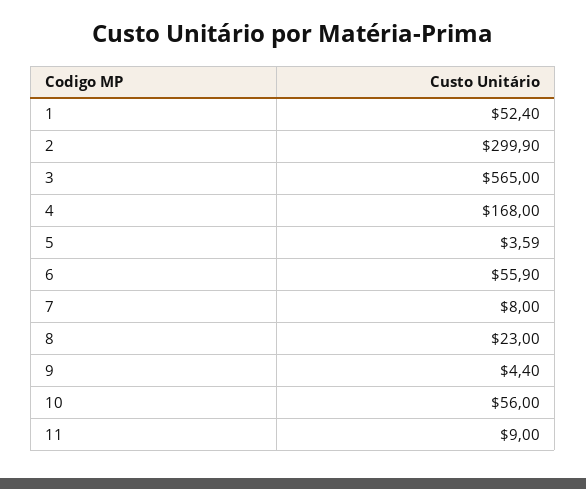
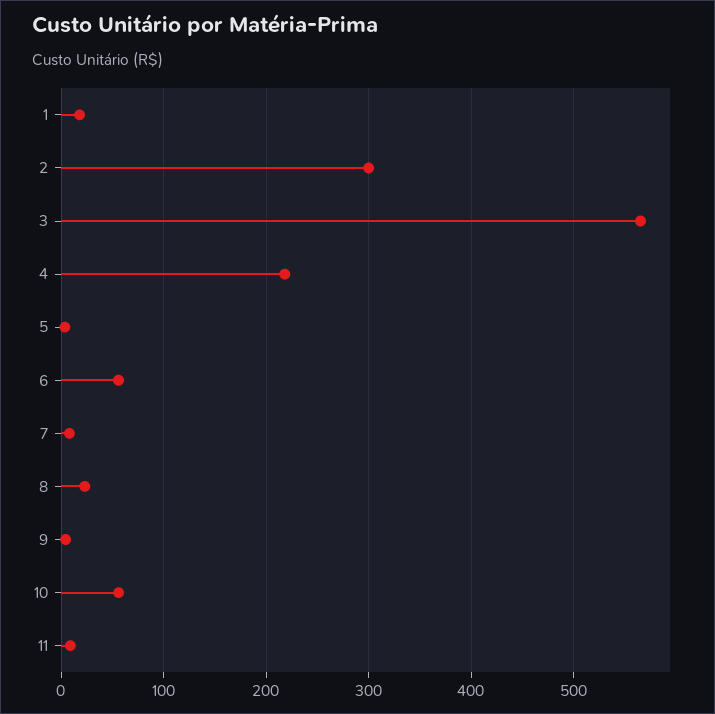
  {
-   "1": 52.4,
+   "1": 20,
    "2": 299.9,
    "3": 565,
-   "4": 168,
+   "4": 220,
    "5": 3.59,
    "6": 55.9,
    "7": 8,
    "8": 23,
    "9": 4.4,
    "10": 56,
    "11": 9
  }

